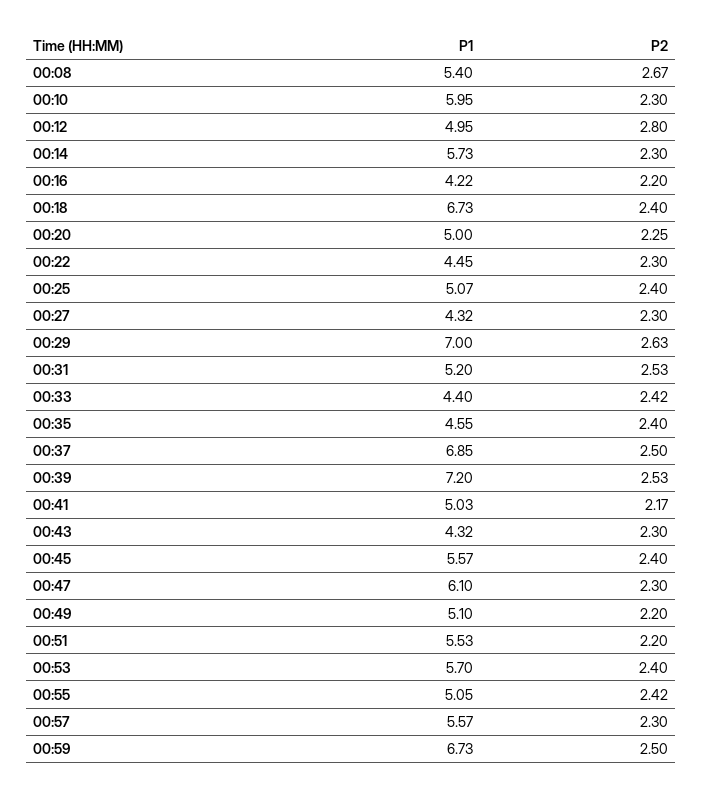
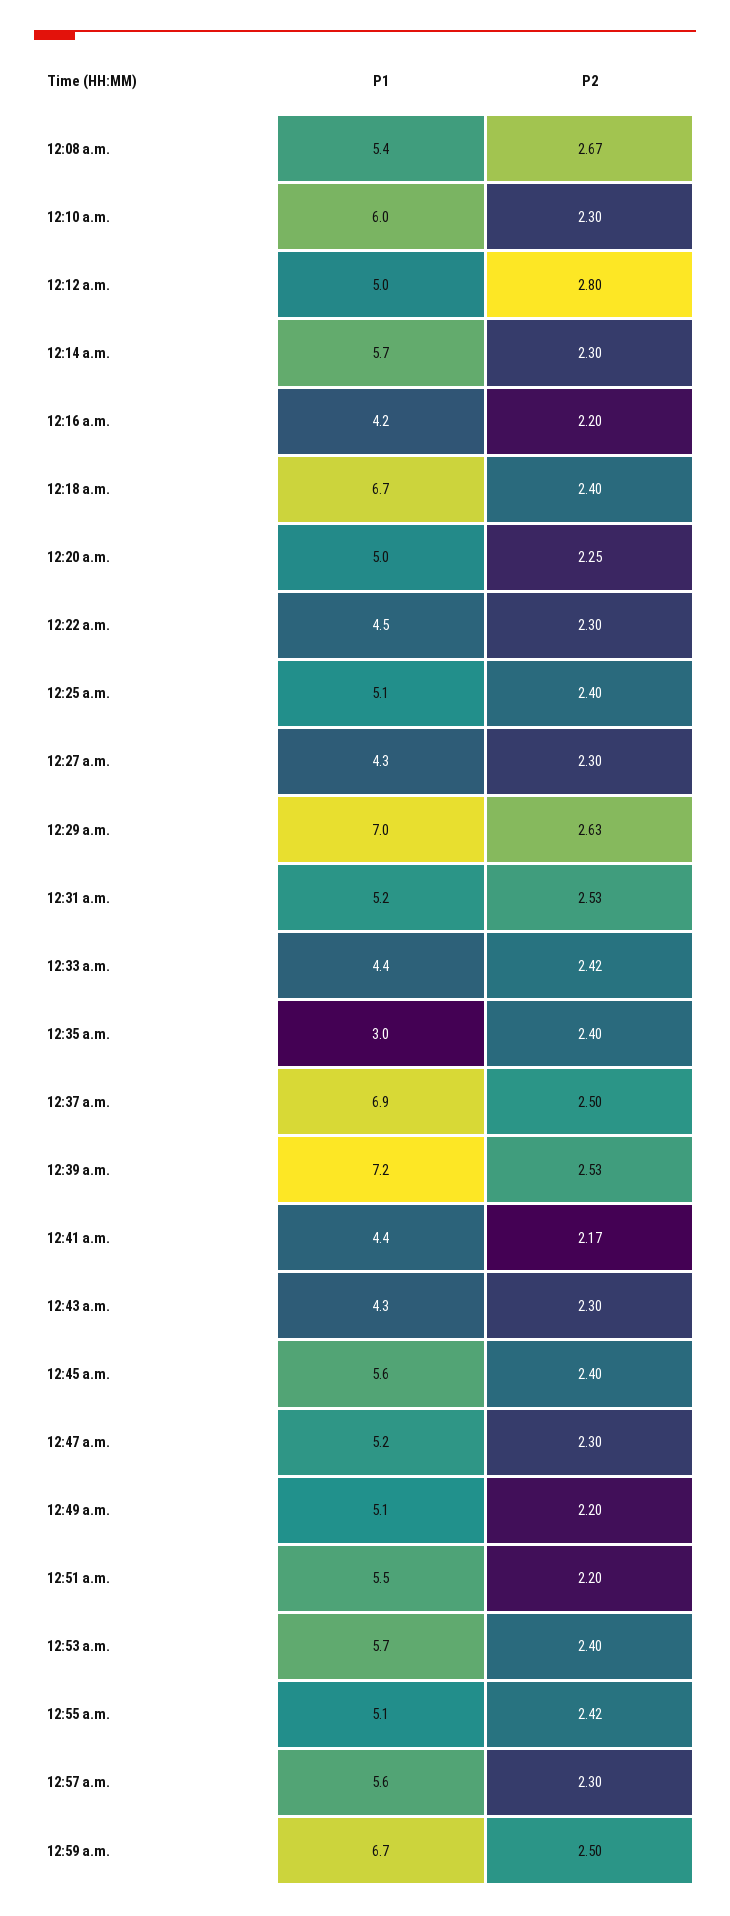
  {
    "P1": {
      "00:08": 5.4,
      "00:10": 5.95,
      "00:12": 4.95,
      "00:14": 5.73,
      "00:16": 4.22,
      "00:18": 6.73,
      "00:20": 5,
      "00:22": 4.45,
      "00:25": 5.07,
      "00:27": 4.32,
      "00:29": 7,
      "00:31": 5.2,
      "00:33": 4.4,
-     "00:35": 4.55,
+     "00:35": 3,
      "00:37": 6.85,
      "00:39": 7.2,
-     "00:41": 5.03,
+     "00:41": 4.4,
      "00:43": 4.32,
      "00:45": 5.57,
-     "00:47": 6.1,
+     "00:47": 5.2,
      "00:49": 5.1,
      "00:51": 5.53,
      "00:53": 5.7,
      "00:55": 5.05,
      "00:57": 5.57,
      "00:59": 6.73
    },
    "P2": {
      "00:08": 2.67,
      "00:10": 2.3,
      "00:12": 2.8,
      "00:14": 2.3,
      "00:16": 2.2,
      "00:18": 2.4,
      "00:20": 2.25,
      "00:22": 2.3,
      "00:25": 2.4,
      "00:27": 2.3,
      "00:29": 2.63,
      "00:31": 2.53,
      "00:33": 2.42,
      "00:35": 2.4,
      "00:37": 2.5,
      "00:39": 2.53,
      "00:41": 2.17,
      "00:43": 2.3,
      "00:45": 2.4,
      "00:47": 2.3,
      "00:49": 2.2,
      "00:51": 2.2,
      "00:53": 2.4,
      "00:55": 2.42,
      "00:57": 2.3,
      "00:59": 2.5
    }
  }

